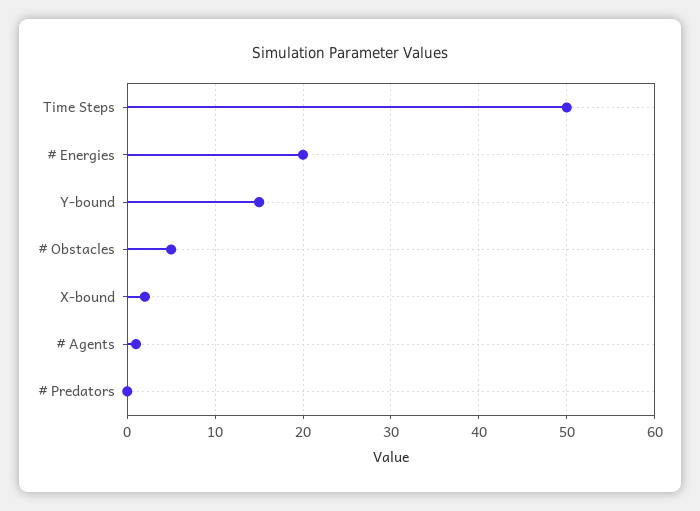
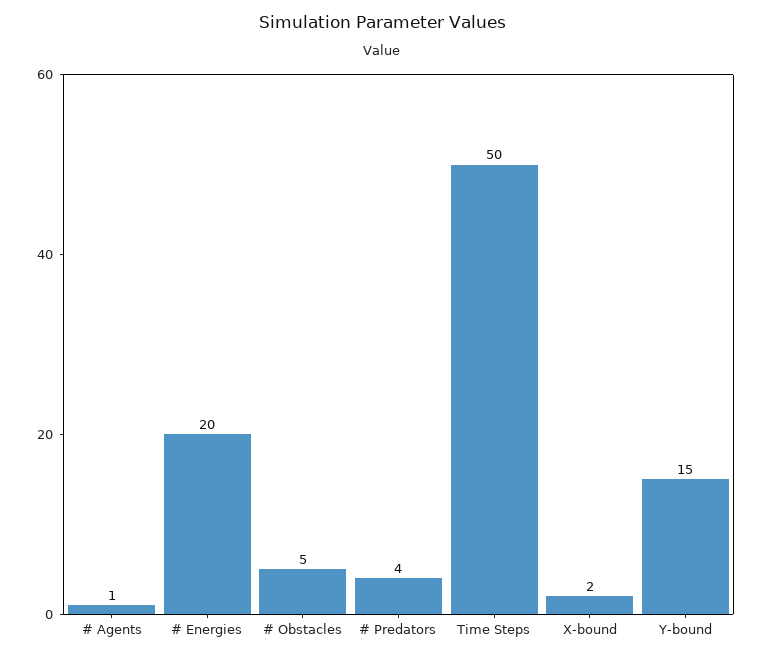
  {
    "Time Steps": 50,
    "# Energies": 20,
    "Y-bound": 15,
    "# Obstacles": 5,
    "X-bound": 2,
    "# Agents": 1,
-   "# Predators": 0
+   "# Predators": 4
  }

